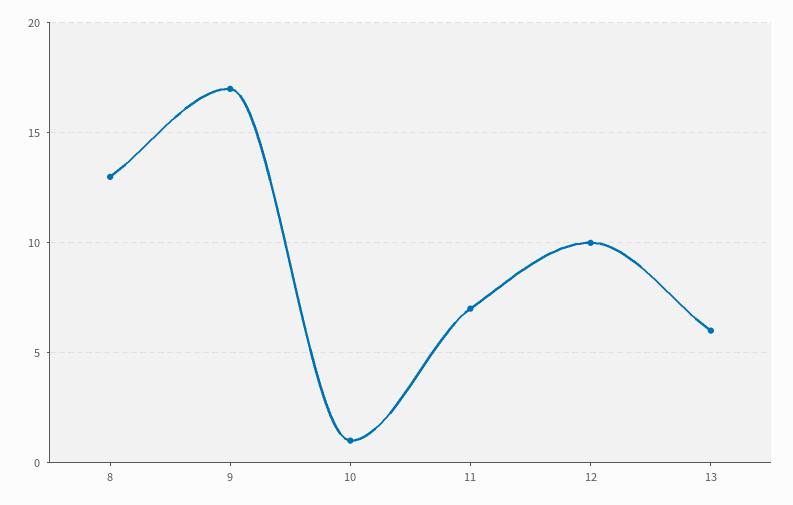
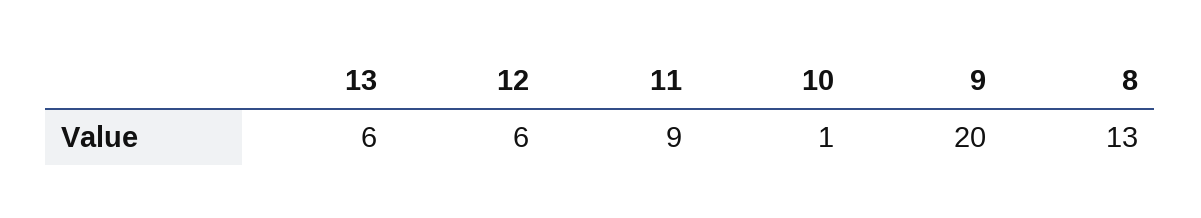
  {
    "8": 13,
-   "9": 17,
+   "9": 20,
    "10": 1,
-   "11": 7,
+   "11": 9,
-   "12": 10,
+   "12": 6,
    "13": 6
  }

